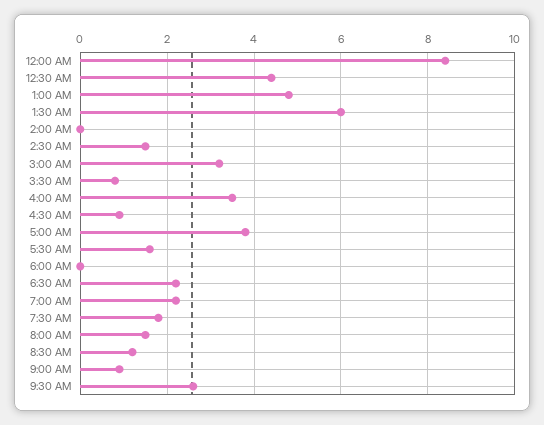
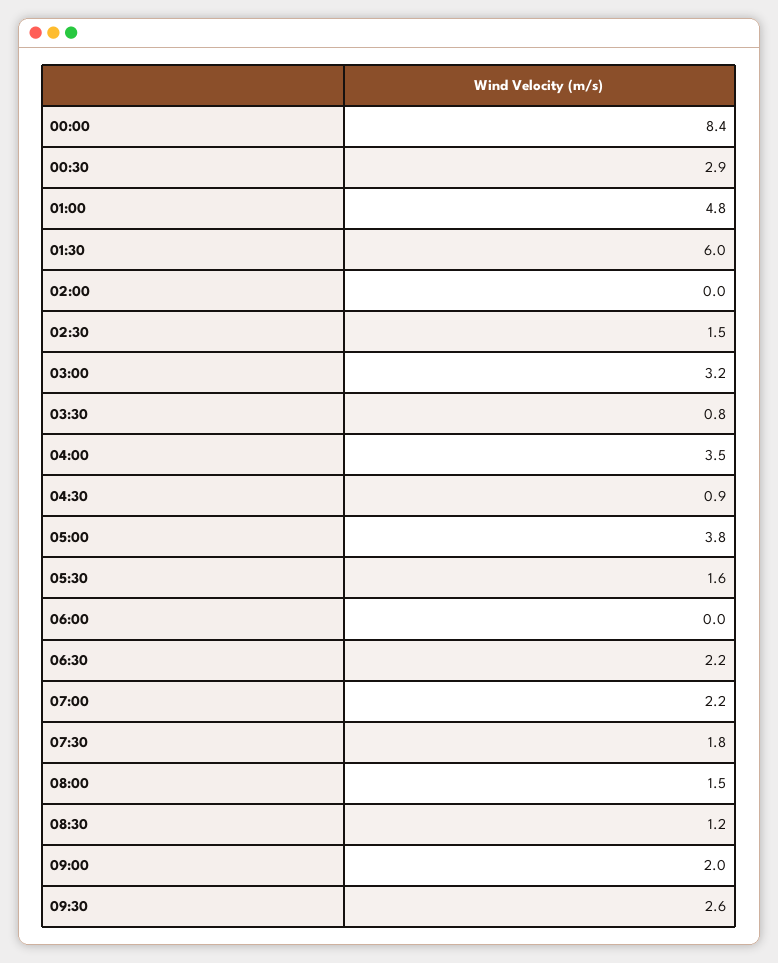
  {
    "12:00 AM": 8.4,
-   "12:30 AM": 4.5,
+   "12:30 AM": 2.9,
    "1:00 AM": 4.8,
    "1:30 AM": 6,
    "2:00 AM": 0,
    "2:30 AM": 1.5,
    "3:00 AM": 3.2,
    "3:30 AM": 0.8,
    "4:00 AM": 3.5,
    "4:30 AM": 0.9,
    "5:00 AM": 3.8,
    "5:30 AM": 1.6,
    "6:00 AM": 0,
    "6:30 AM": 2.2,
    "7:00 AM": 2.2,
    "7:30 AM": 1.8,
    "8:00 AM": 1.5,
    "8:30 AM": 1.2,
-   "9:00 AM": 1,
+   "9:00 AM": 2,
    "9:30 AM": 2.6
  }

